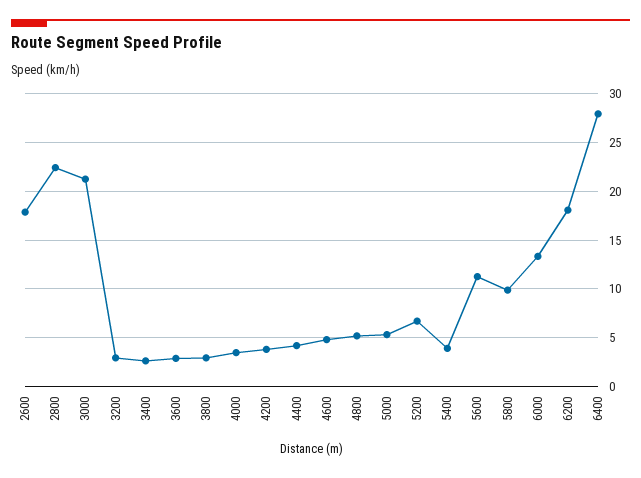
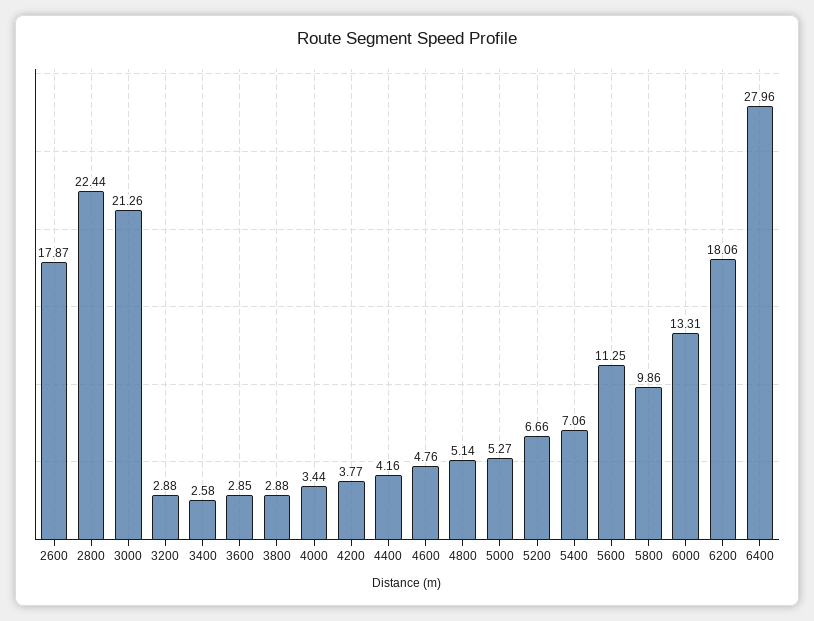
  {
    "2600": 17.87,
    "2800": 22.44,
    "3000": 21.26,
    "3200": 2.88,
    "3400": 2.58,
    "3600": 2.85,
    "3800": 2.88,
    "4000": 3.44,
    "4200": 3.77,
    "4400": 4.16,
    "4600": 4.76,
    "4800": 5.14,
    "5000": 5.27,
    "5200": 6.66,
-   "5400": 4,
+   "5400": 7.06,
    "5600": 11.25,
    "5800": 9.86,
    "6000": 13.31,
    "6200": 18.06,
    "6400": 27.96
  }

